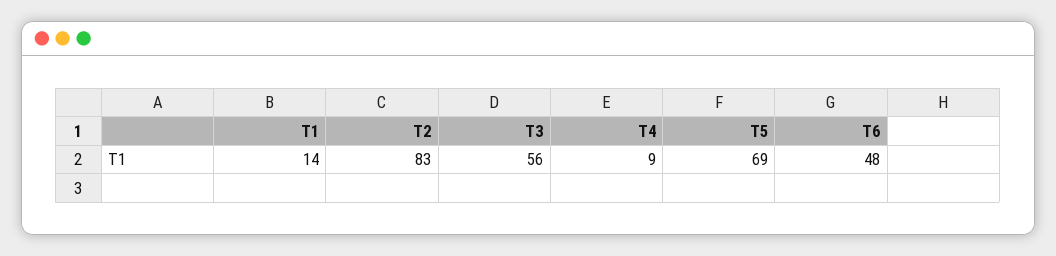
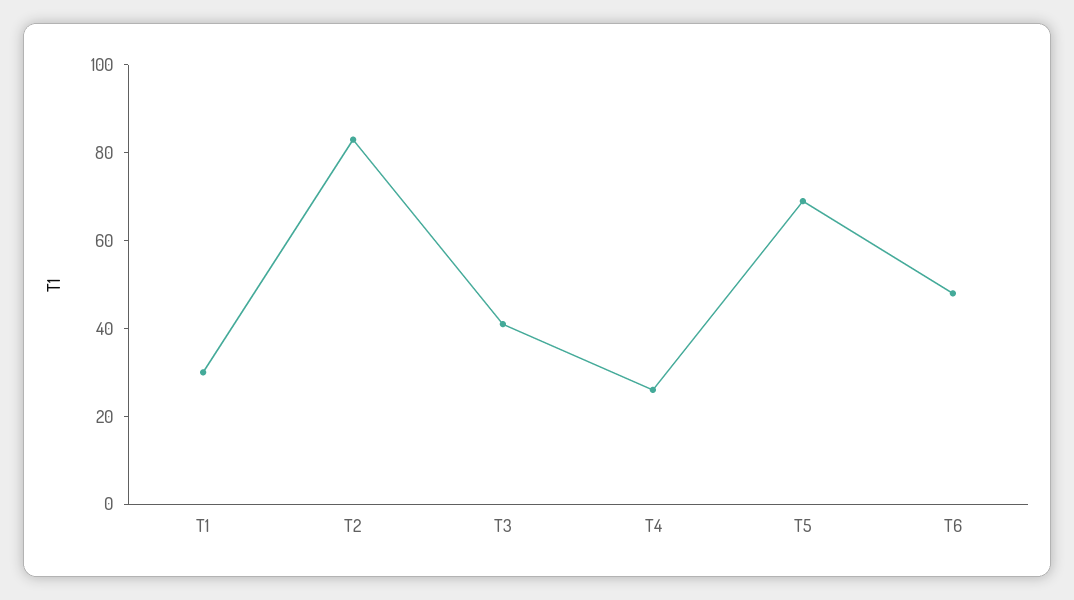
  {
-   "T1": 14,
+   "T1": 30,
    "T2": 83,
-   "T3": 56,
+   "T3": 40,
-   "T4": 9,
+   "T4": 25,
    "T5": 69,
    "T6": 48
  }

